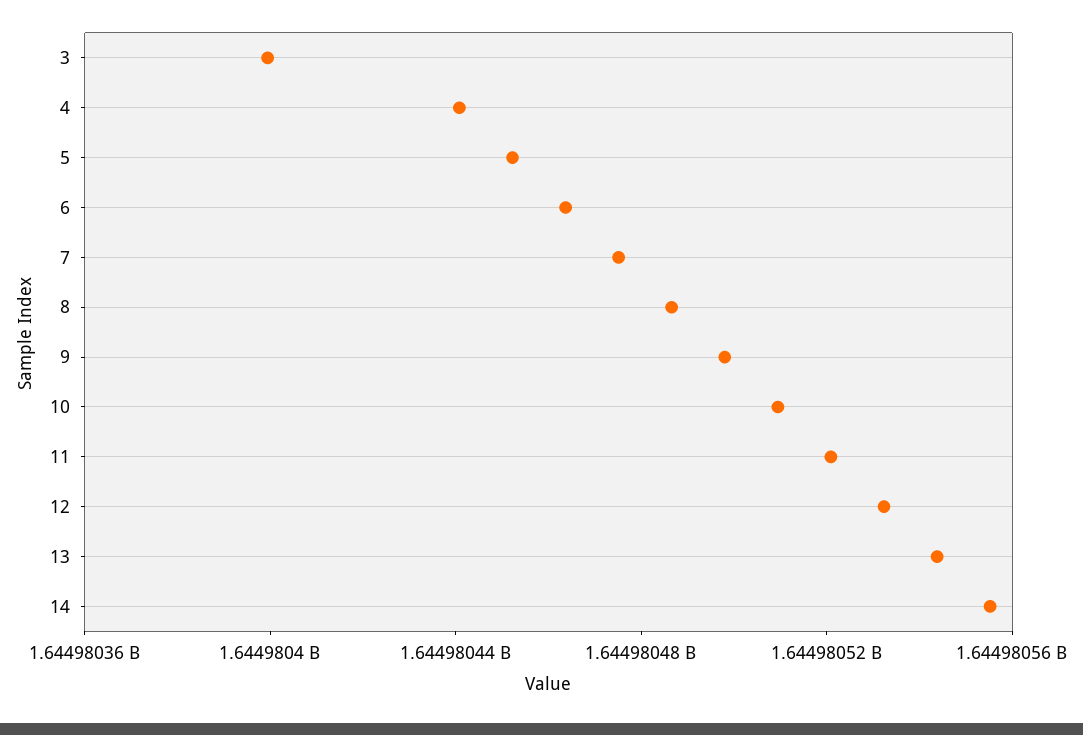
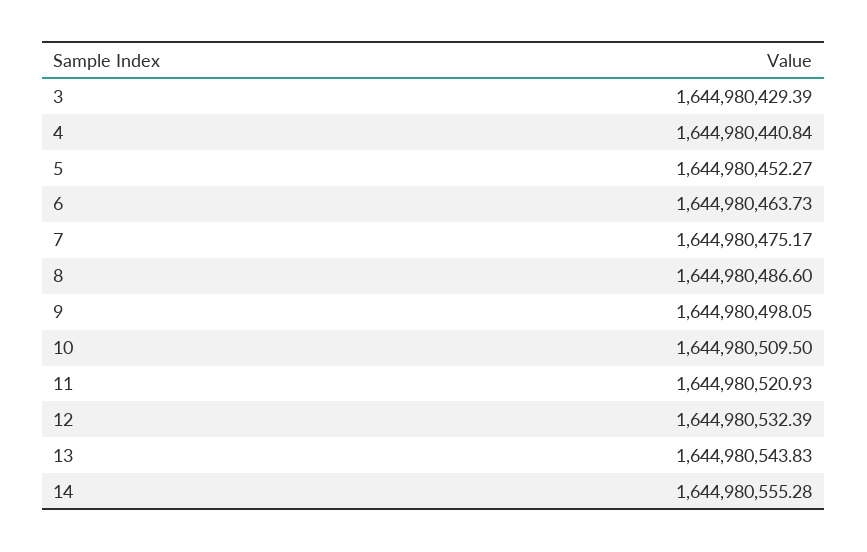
  {
-   "3": 1644980400,
+   "3": 1644980429.39,
    "4": 1644980440.84,
    "5": 1644980452.27,
    "6": 1644980463.73,
    "7": 1644980475.17,
    "8": 1644980486.6,
    "9": 1644980498.05,
    "10": 1644980509.5,
    "11": 1644980520.93,
    "12": 1644980532.39,
    "13": 1644980543.83,
    "14": 1644980555.28
  }

